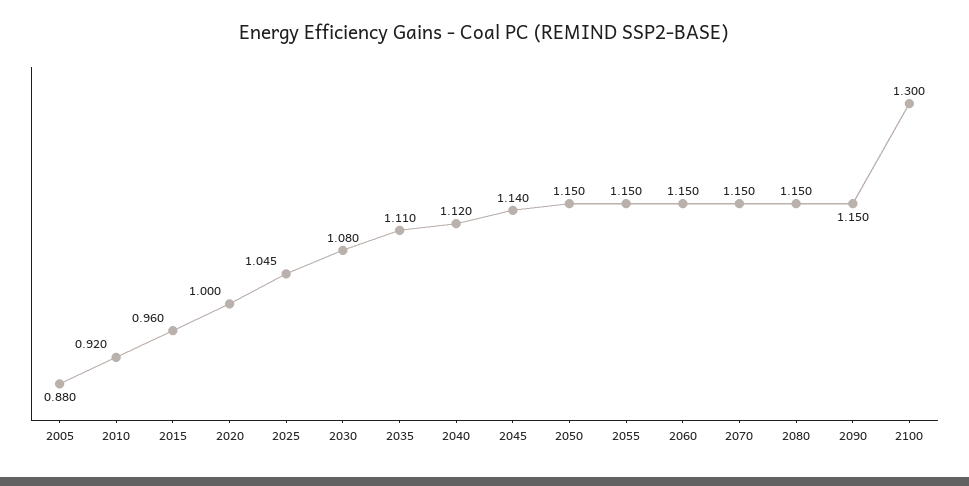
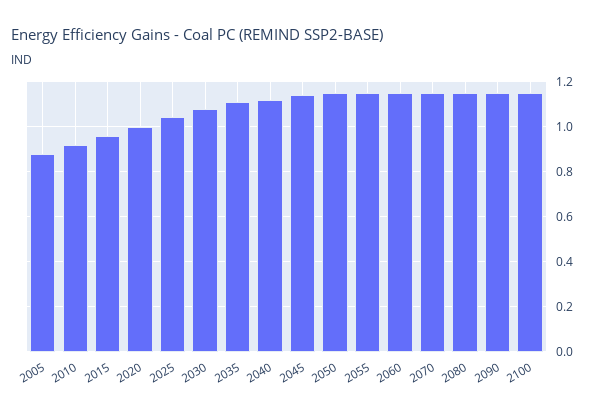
  {
    "2005": 0.88,
    "2010": 0.92,
    "2015": 0.96,
    "2020": 1,
    "2025": 1.045,
    "2030": 1.08,
    "2035": 1.11,
    "2040": 1.12,
    "2045": 1.14,
    "2050": 1.15,
    "2055": 1.15,
    "2060": 1.15,
    "2070": 1.15,
    "2080": 1.15,
    "2090": 1.15,
-   "2100": 1.3
+   "2100": 1.15
  }

